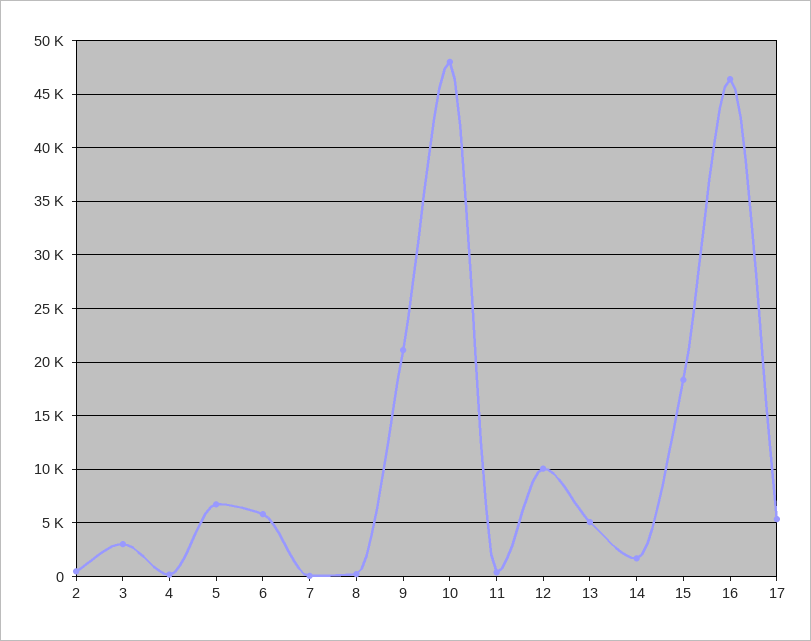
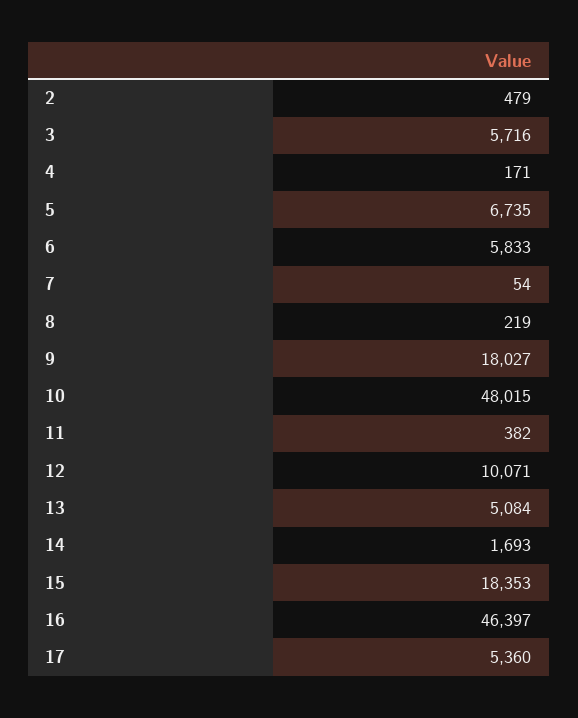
  {
    "2": 479,
-   "3": 3000,
+   "3": 5716,
    "4": 171,
    "5": 6735,
    "6": 5833,
    "7": 54,
    "8": 219,
-   "9": 21000,
+   "9": 18027,
    "10": 48015,
    "11": 382,
    "12": 10071,
    "13": 5084,
    "14": 1693,
    "15": 18353,
    "16": 46397,
    "17": 5360
  }

